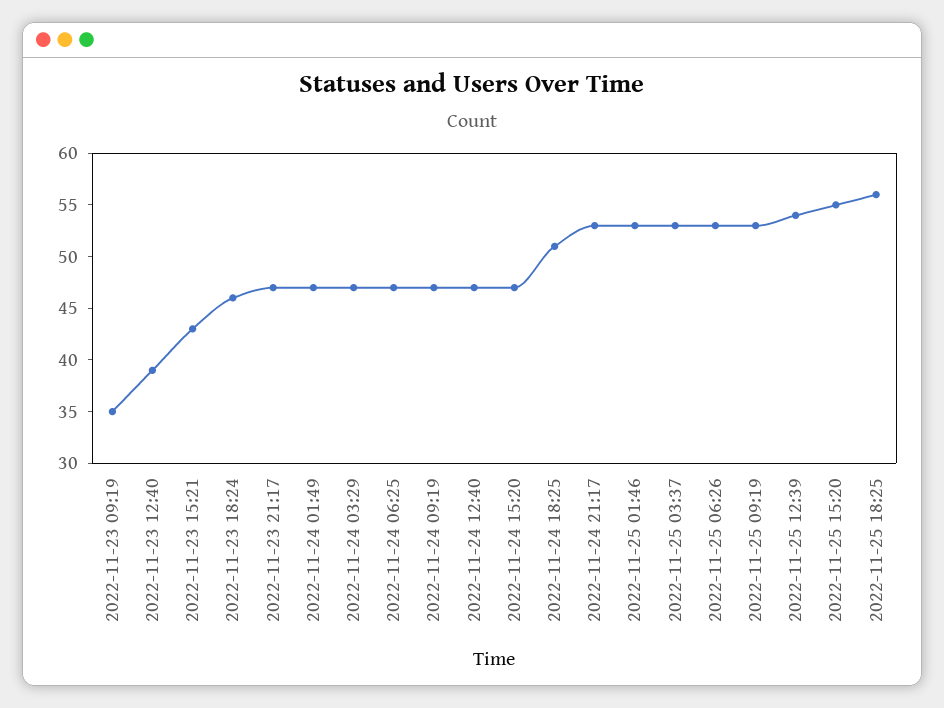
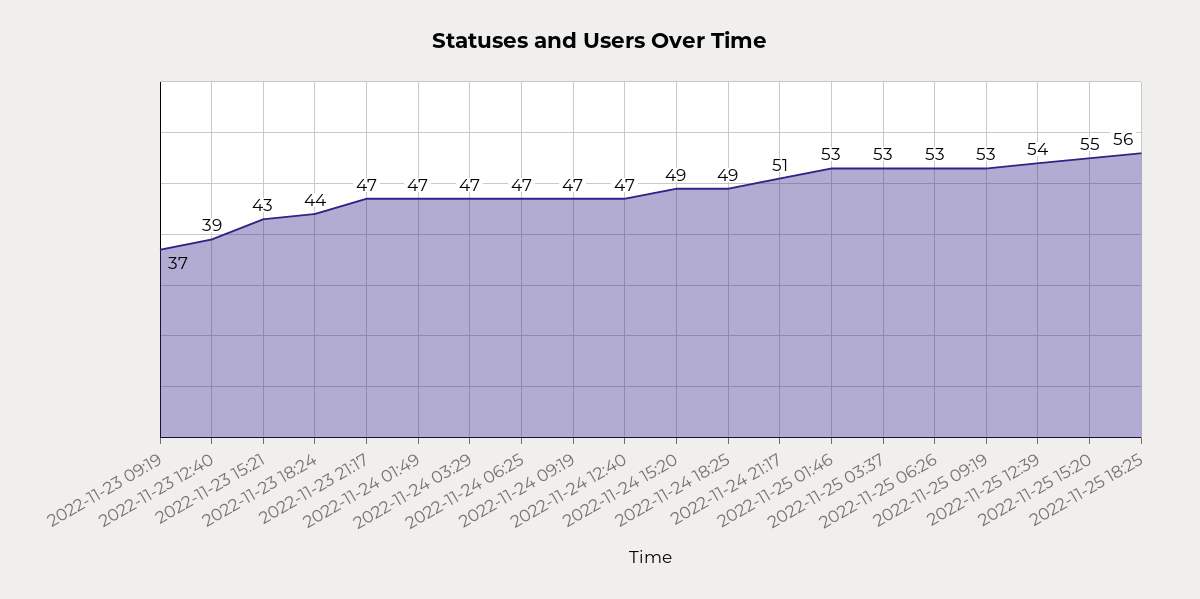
  {
-   "2022-11-23 09:19": 35,
+   "2022-11-23 09:19": 37,
    "2022-11-23 12:40": 39,
    "2022-11-23 15:21": 43,
-   "2022-11-23 18:24": 46,
+   "2022-11-23 18:24": 44,
    "2022-11-23 21:17": 47,
    "2022-11-24 01:49": 47,
    "2022-11-24 03:29": 47,
    "2022-11-24 06:25": 47,
    "2022-11-24 09:19": 47,
    "2022-11-24 12:40": 47,
-   "2022-11-24 15:20": 47,
+   "2022-11-24 15:20": 49,
-   "2022-11-24 18:25": 51,
+   "2022-11-24 18:25": 49,
-   "2022-11-24 21:17": 53,
+   "2022-11-24 21:17": 51,
    "2022-11-25 01:46": 53,
    "2022-11-25 03:37": 53,
    "2022-11-25 06:26": 53,
    "2022-11-25 09:19": 53,
    "2022-11-25 12:39": 54,
    "2022-11-25 15:20": 55,
    "2022-11-25 18:25": 56
  }

